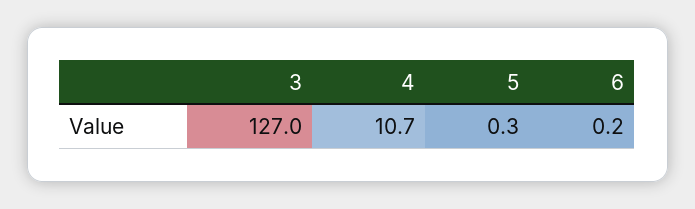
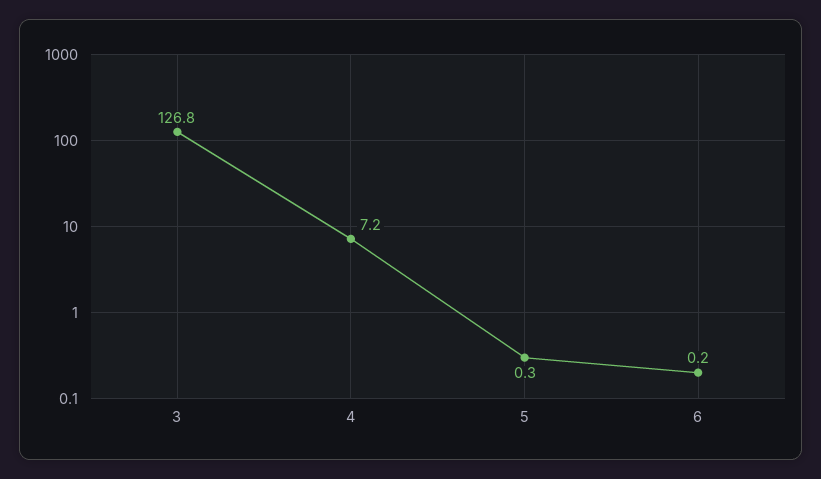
  {
-   "3": 127,
+   "3": 126.8,
-   "4": 10.7,
+   "4": 7.2,
    "5": 0.3,
    "6": 0.2
  }

